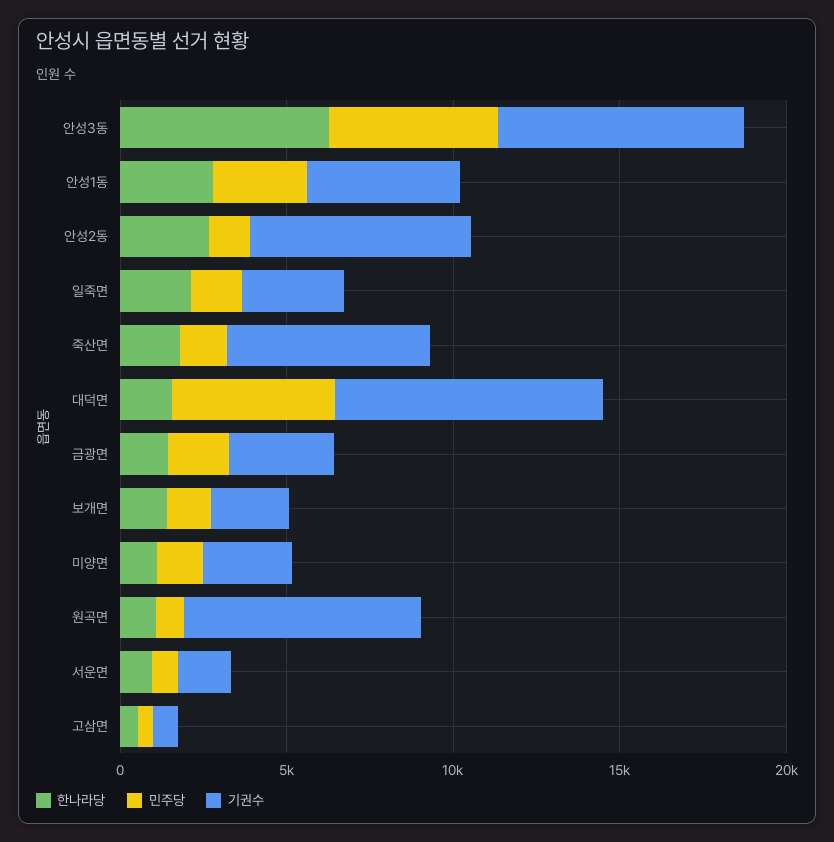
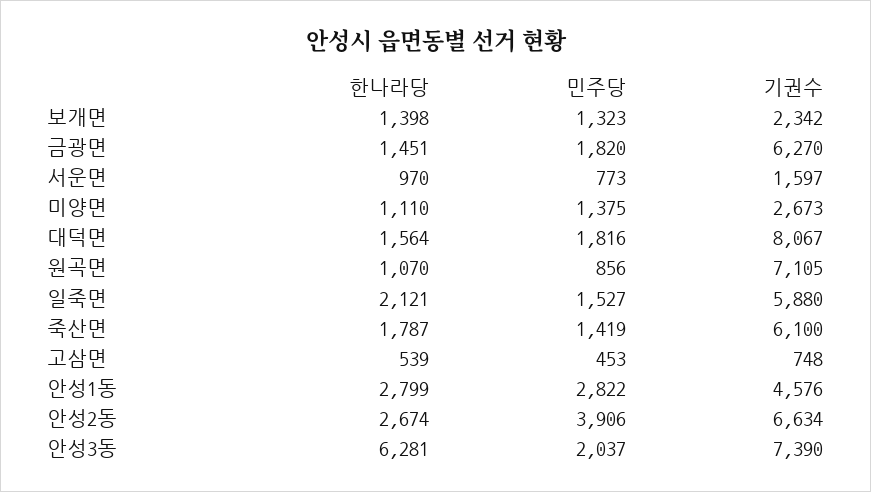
  {
    "한나라당": {
      "안성3동": 6281,
      "안성1동": 2799,
      "안성2동": 2674,
      "일죽면": 2121,
      "죽산면": 1787,
      "대덕면": 1564,
      "금광면": 1451,
      "보개면": 1398,
      "미양면": 1110,
      "원곡면": 1070,
      "서운면": 970,
      "고삼면": 539
    },
    "민주당": {
-     "안성3동": 5000,
+     "안성3동": 2037,
      "안성1동": 2822,
-     "안성2동": 1000,
+     "안성2동": 3906,
      "일죽면": 1527,
      "죽산면": 1419,
-     "대덕면": 5000,
+     "대덕면": 1816,
      "금광면": 1820,
      "보개면": 1323,
      "미양면": 1375,
      "원곡면": 856,
      "서운면": 773,
      "고삼면": 453
    },
    "기권수": {
      "안성3동": 7390,
      "안성1동": 4576,
      "안성2동": 6634,
-     "일죽면": 3000,
+     "일죽면": 5880,
      "죽산면": 6100,
      "대덕면": 8067,
-     "금광면": 3000,
+     "금광면": 6270,
      "보개면": 2342,
      "미양면": 2673,
      "원곡면": 7105,
      "서운면": 1597,
      "고삼면": 748
    }
  }

